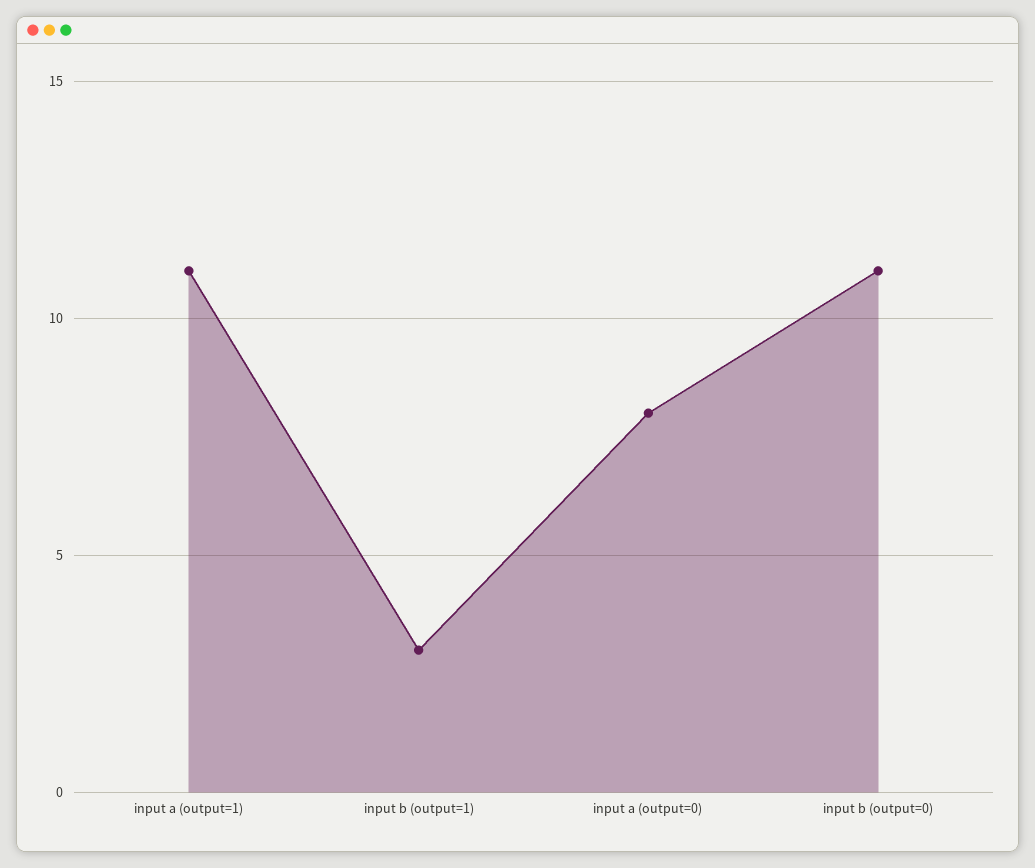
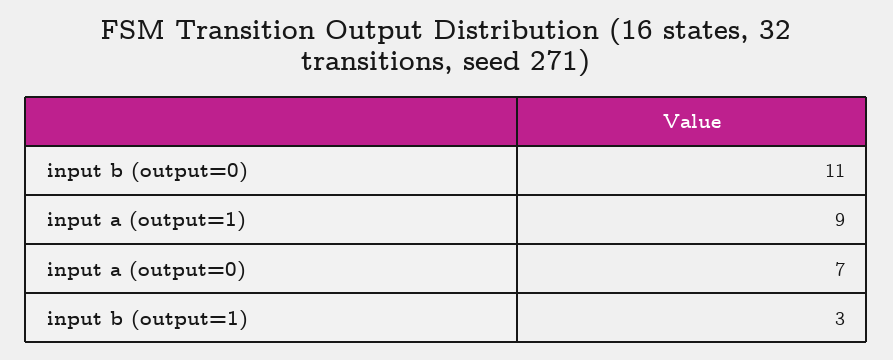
  {
-   "input a (output=1)": 11,
+   "input a (output=1)": 9,
    "input b (output=1)": 3,
-   "input a (output=0)": 8,
+   "input a (output=0)": 7,
    "input b (output=0)": 11
  }

